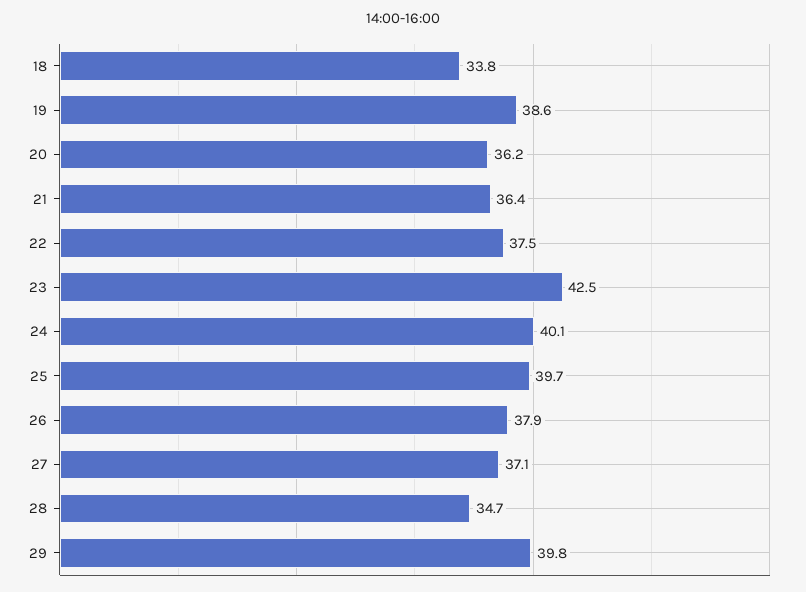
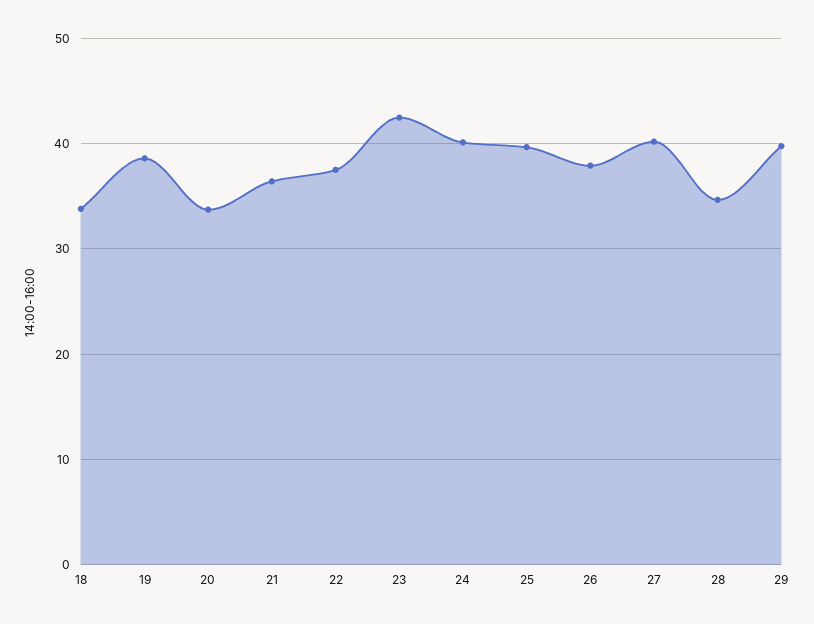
  {
    "18": 33.8,
    "19": 38.6,
-   "20": 36.2,
+   "20": 34,
    "21": 36.4,
    "22": 37.5,
    "23": 42.5,
    "24": 40.1,
    "25": 39.7,
    "26": 37.9,
-   "27": 37.1,
+   "27": 40,
    "28": 34.7,
    "29": 39.8
  }

